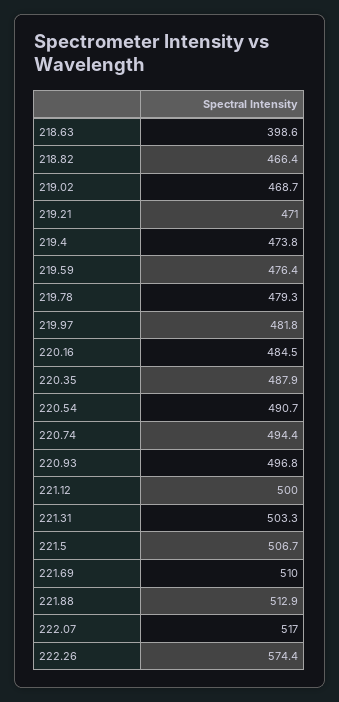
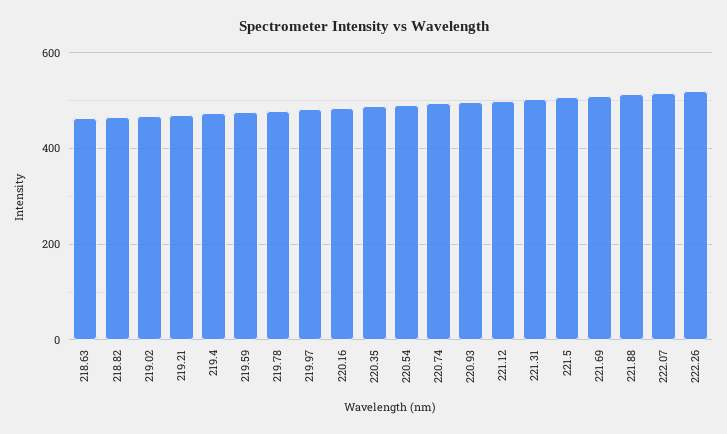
  {
-   "218.63": 398.6,
+   "218.63": 460,
    "218.82": 466.4,
    "219.02": 468.7,
    "219.21": 471,
    "219.4": 473.8,
    "219.59": 476.4,
    "219.78": 479.3,
    "219.97": 481.8,
    "220.16": 484.5,
    "220.35": 487.9,
    "220.54": 490.7,
    "220.74": 494.4,
    "220.93": 496.8,
    "221.12": 500,
    "221.31": 503.3,
    "221.5": 506.7,
    "221.69": 510,
    "221.88": 512.9,
    "222.07": 517,
-   "222.26": 574.4
+   "222.26": 520
  }

